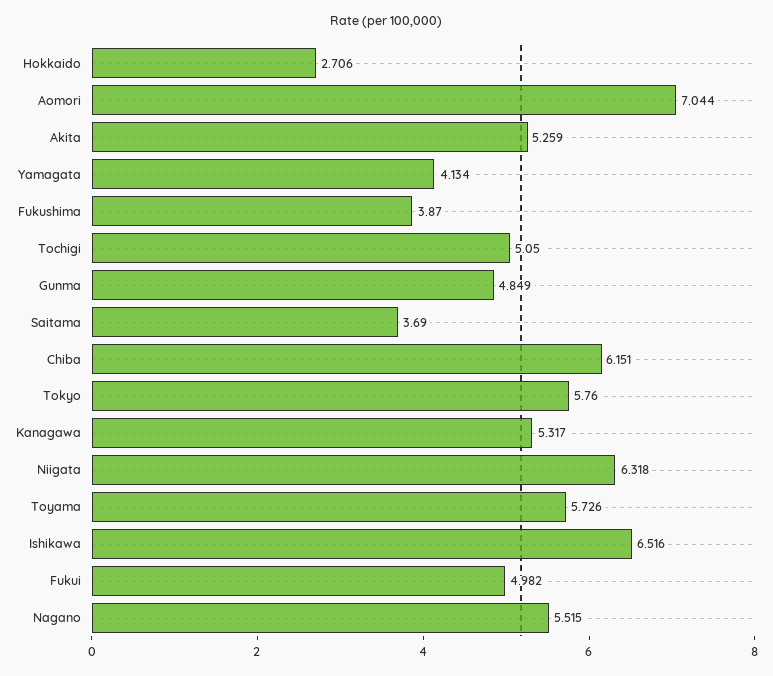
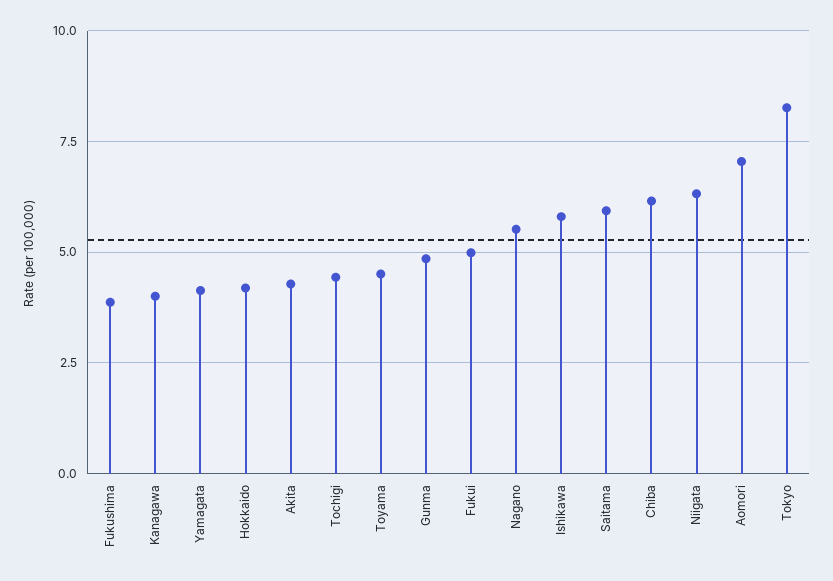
  {
-   "Hokkaido": 2.706,
+   "Hokkaido": 4.25,
    "Aomori": 7.044,
-   "Akita": 5.259,
+   "Akita": 4.25,
    "Yamagata": 4.134,
    "Fukushima": 3.87,
-   "Tochigi": 5.05,
+   "Tochigi": 4.5,
    "Gunma": 4.849,
-   "Saitama": 3.69,
+   "Saitama": 6,
    "Chiba": 6.151,
-   "Tokyo": 5.76,
+   "Tokyo": 8.25,
-   "Kanagawa": 5.317,
+   "Kanagawa": 4,
    "Niigata": 6.318,
-   "Toyama": 5.726,
+   "Toyama": 4.5,
-   "Ishikawa": 6.516,
+   "Ishikawa": 5.75,
    "Fukui": 4.982,
    "Nagano": 5.515
  }

